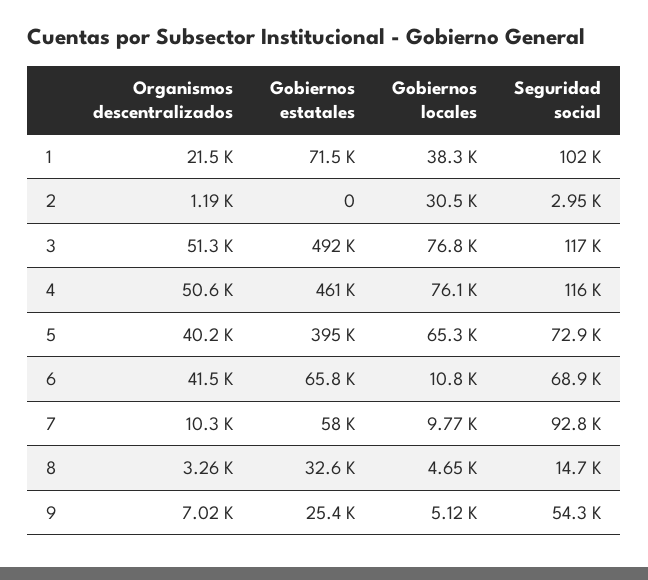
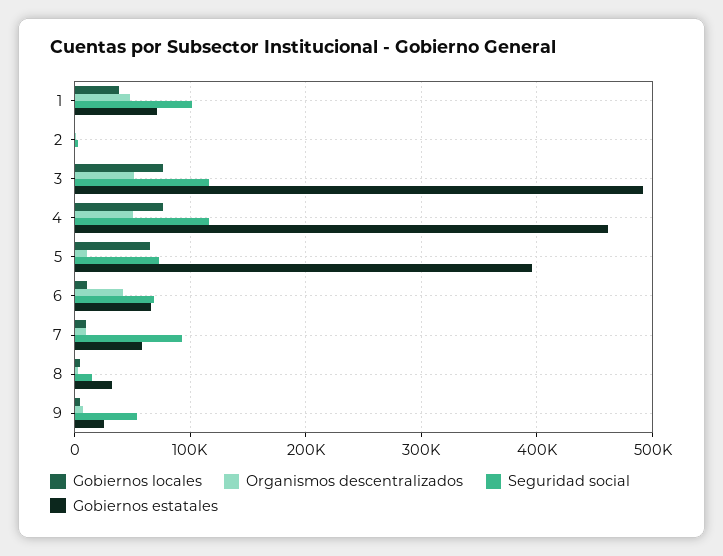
  {
    "Organismos descentralizados": {
-     "1": 21500,
+     "1": 50000,
      "2": 1190,
      "3": 51300,
      "4": 50600,
-     "5": 40200,
+     "5": 10000,
      "6": 41500,
      "7": 10300,
      "8": 3260,
      "9": 7020
    },
    "Gobiernos estatales": {
      "1": 71500,
      "2": 0,
      "3": 492000,
      "4": 461000,
      "5": 395000,
      "6": 65800,
      "7": 58000,
      "8": 32600,
      "9": 25400
    },
    "Gobiernos locales": {
      "1": 38300,
-     "2": 30500,
+     "2": 0,
      "3": 76800,
      "4": 76100,
      "5": 65300,
      "6": 10800,
      "7": 9770,
      "8": 4650,
      "9": 5120
    },
    "Seguridad social": {
      "1": 102000,
      "2": 2950,
      "3": 117000,
      "4": 116000,
      "5": 72900,
      "6": 68900,
      "7": 92800,
      "8": 14700,
      "9": 54300
    }
  }

